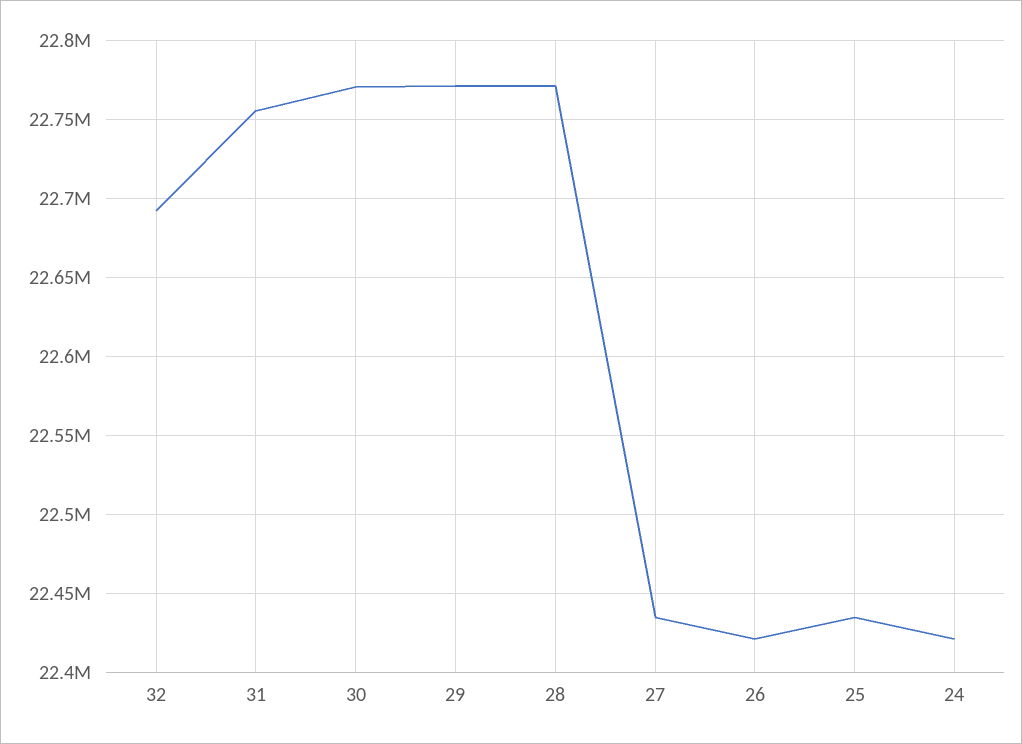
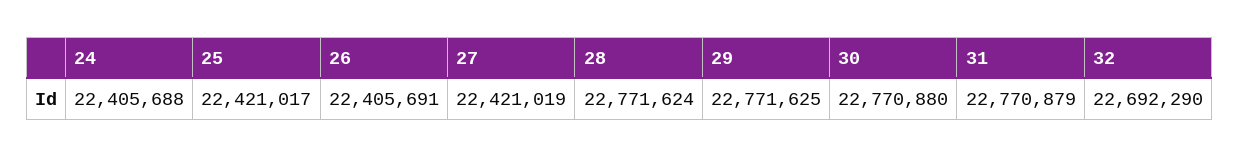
  {
    "32": 22692290,
-   "31": 22755000,
+   "31": 22770879,
    "30": 22770880,
    "29": 22771625,
    "28": 22771624,
-   "27": 22435000,
+   "27": 22421019,
-   "26": 22420000,
+   "26": 22405691,
-   "25": 22435000,
+   "25": 22421017,
-   "24": 22420000
+   "24": 22405688
  }

